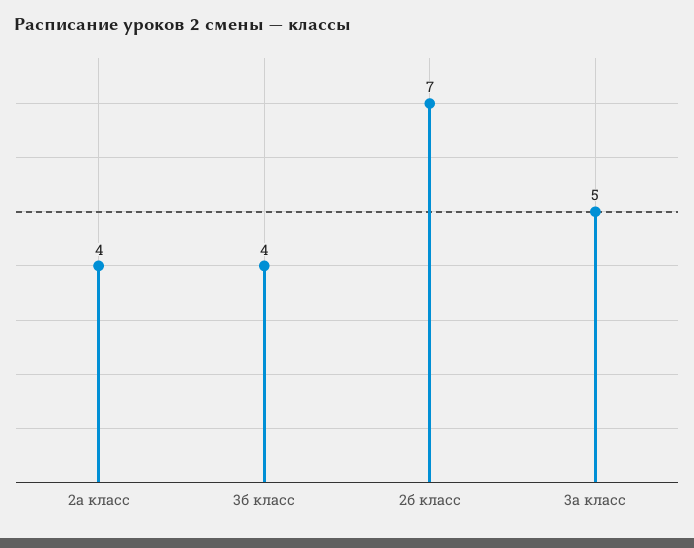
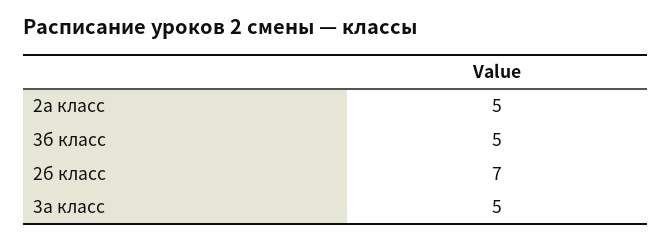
  {
-   "2а класс": 4,
+   "2а класс": 5,
-   "3б класс": 4,
+   "3б класс": 5,
    "2б класс": 7,
    "3а класс": 5
  }

